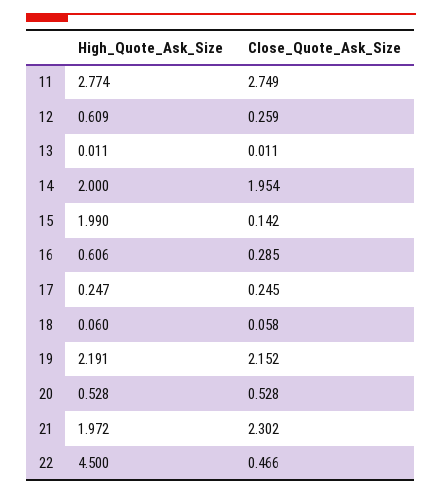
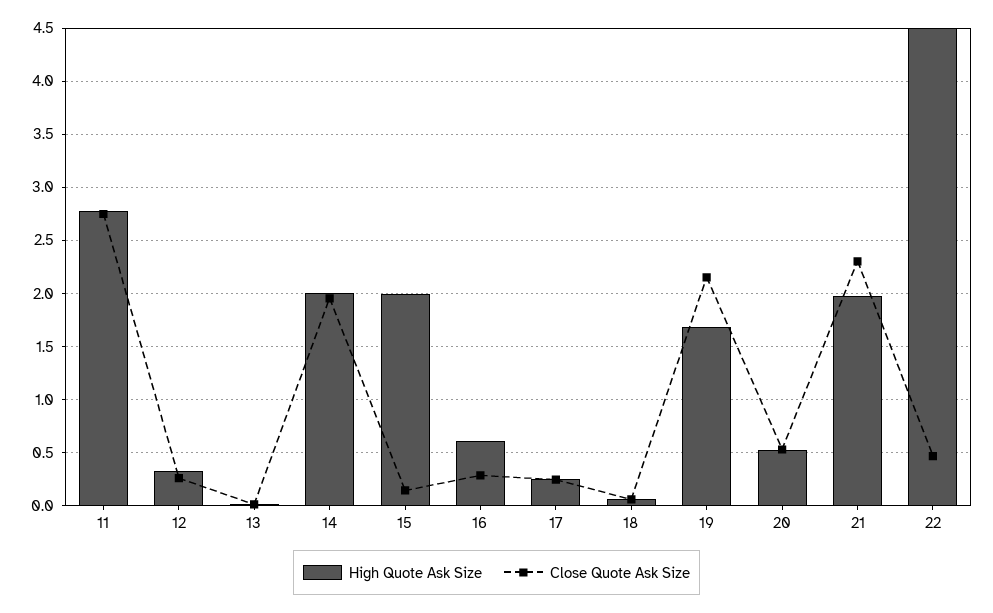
  {
    "High_Quote_Ask_Size": {
      "11": 2.774,
-     "12": 0.609,
+     "12": 0.3,
      "13": 0.011,
      "14": 2,
      "15": 1.99,
      "16": 0.606,
      "17": 0.247,
      "18": 0.06,
-     "19": 2.191,
+     "19": 1.7,
      "20": 0.528,
      "21": 1.972,
      "22": 4.5
    },
    "Close_Quote_Ask_Size": {
      "11": 2.749,
      "12": 0.259,
      "13": 0.011,
      "14": 1.954,
      "15": 0.142,
      "16": 0.285,
      "17": 0.245,
      "18": 0.058,
      "19": 2.152,
      "20": 0.528,
      "21": 2.302,
      "22": 0.466
    }
  }

